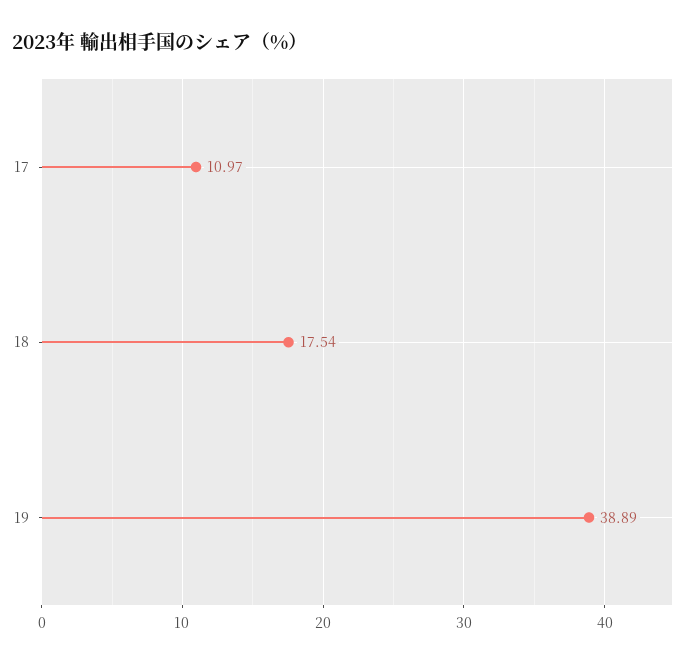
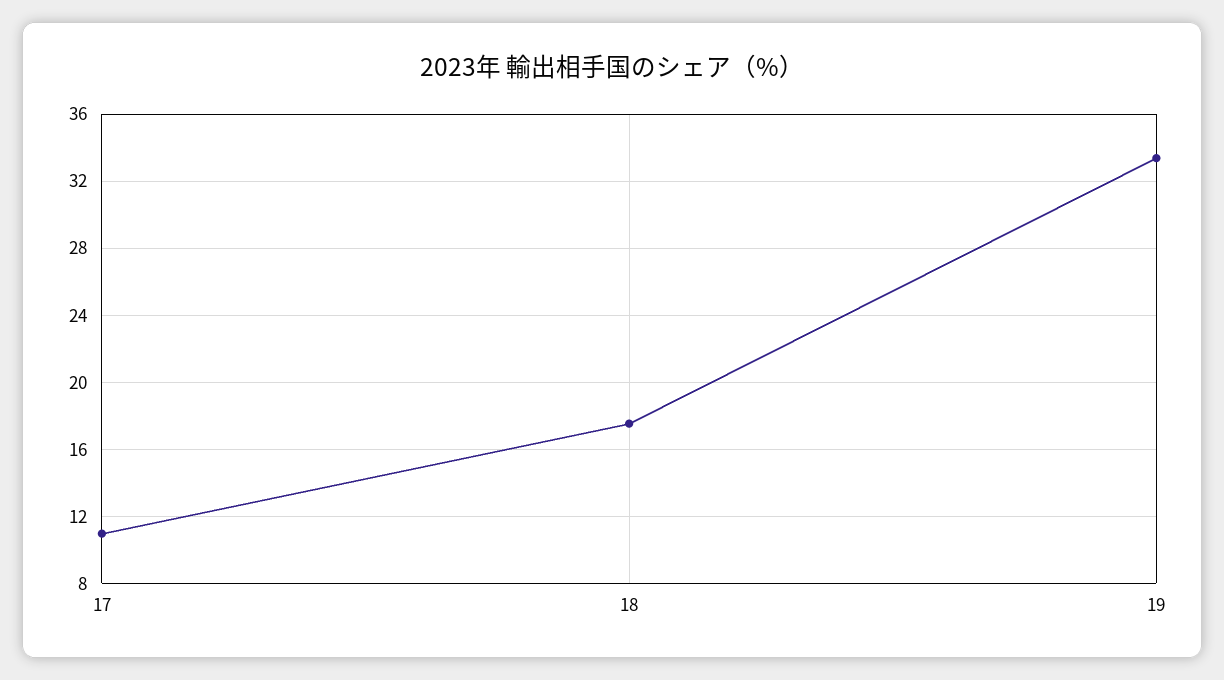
  {
    "17": 10.97,
    "18": 17.54,
-   "19": 38.89
+   "19": 33.5
  }

